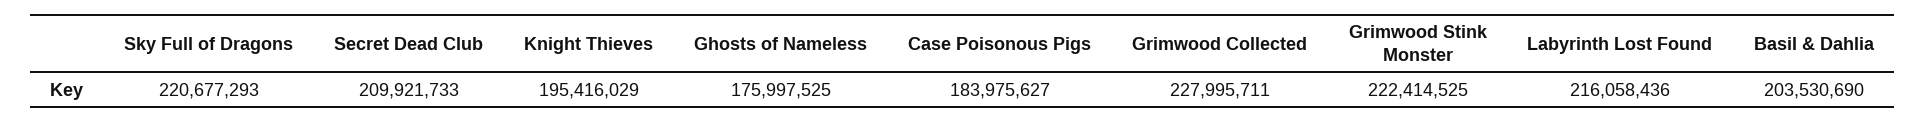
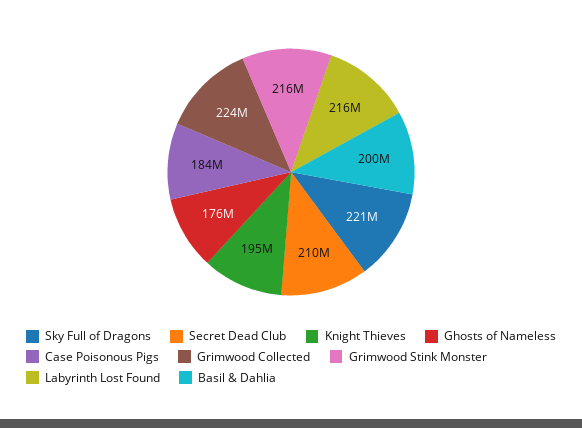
  {
    "Sky Full of Dragons": 220677293,
    "Secret Dead Club": 209921733,
    "Knight Thieves": 195416029,
    "Ghosts of Nameless": 175997525,
    "Case Poisonous Pigs": 183975627,
-   "Grimwood Collected": 227995711,
+   "Grimwood Collected": 224000000,
-   "Grimwood Stink Monster": 222414525,
+   "Grimwood Stink Monster": 216000000,
    "Labyrinth Lost Found": 216058436,
-   "Basil & Dahlia": 203530690
+   "Basil & Dahlia": 200000000
  }

